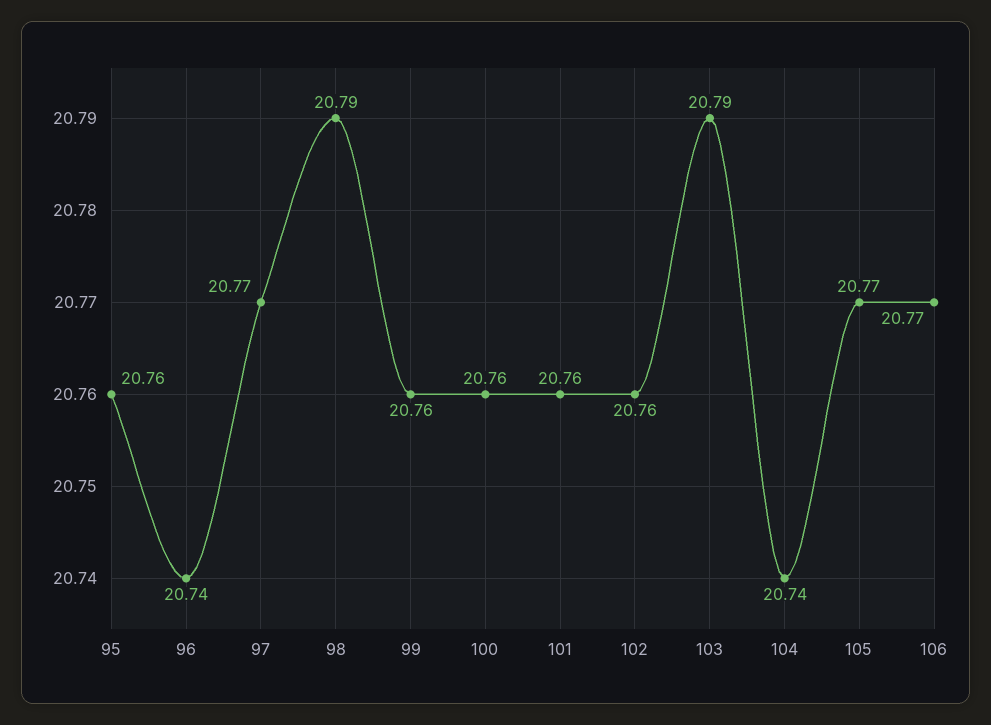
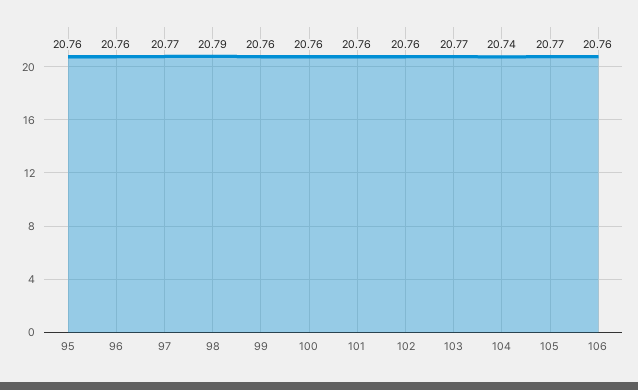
  {
    "95": 20.76,
-   "96": 20.74,
+   "96": 20.76,
    "97": 20.77,
    "98": 20.79,
    "99": 20.76,
    "100": 20.76,
    "101": 20.76,
    "102": 20.76,
-   "103": 20.79,
+   "103": 20.77,
    "104": 20.74,
    "105": 20.77,
-   "106": 20.77
+   "106": 20.76
  }

